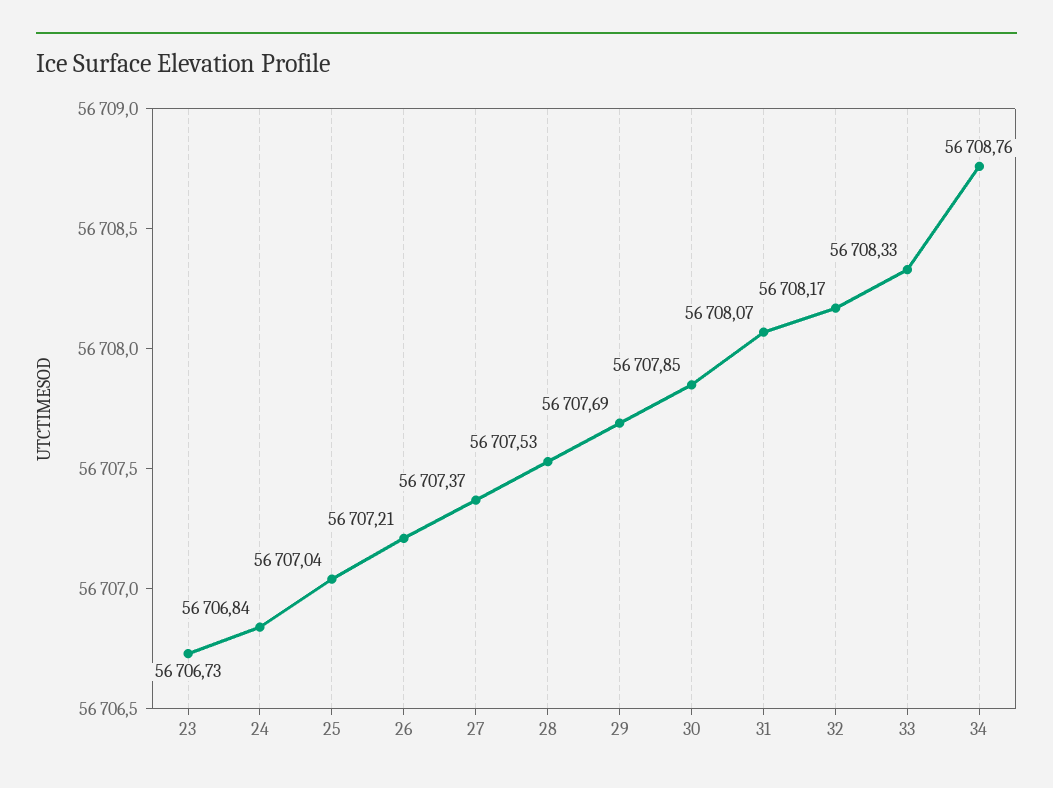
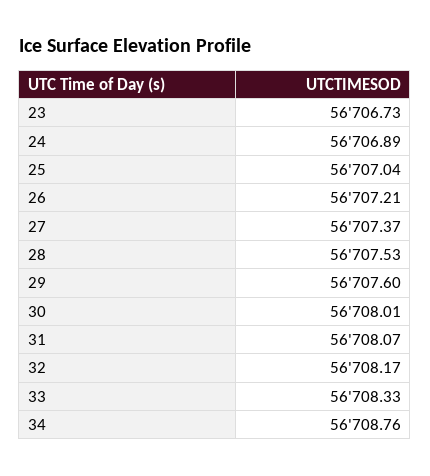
  {
    "23": 56706.73,
-   "24": 56706.84,
+   "24": 56706.89,
    "25": 56707.04,
    "26": 56707.21,
    "27": 56707.37,
    "28": 56707.53,
-   "29": 56707.69,
+   "29": 56707.6,
-   "30": 56707.85,
+   "30": 56708.01,
    "31": 56708.07,
    "32": 56708.17,
    "33": 56708.33,
    "34": 56708.76
  }

